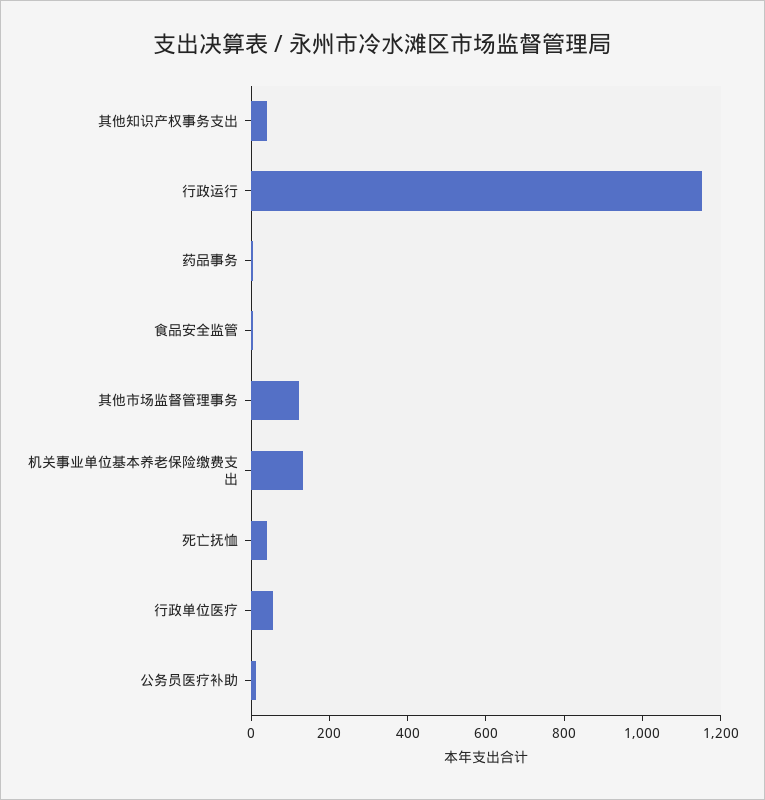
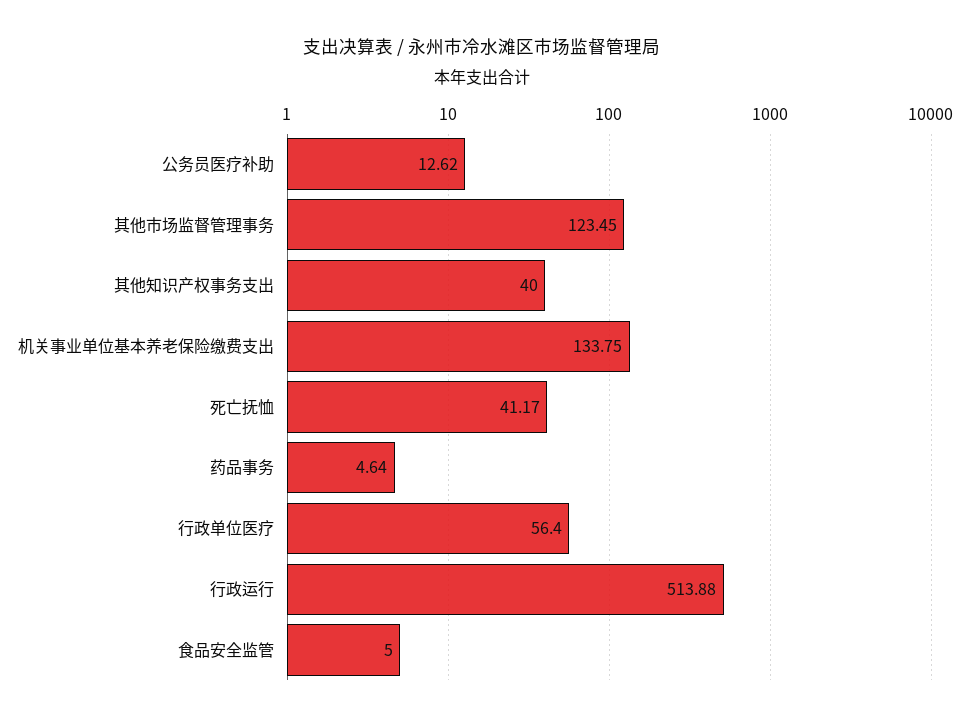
  {
    "其他知识产权事务支出": 40,
-   "行政运行": 1150,
+   "行政运行": 513.88,
    "药品事务": 4.64,
    "食品安全监管": 5,
    "其他市场监督管理事务": 123.45,
    "机关事业单位基本养老保险缴费支出": 133.75,
    "死亡抚恤": 41.17,
    "行政单位医疗": 56.4,
    "公务员医疗补助": 12.62
  }

